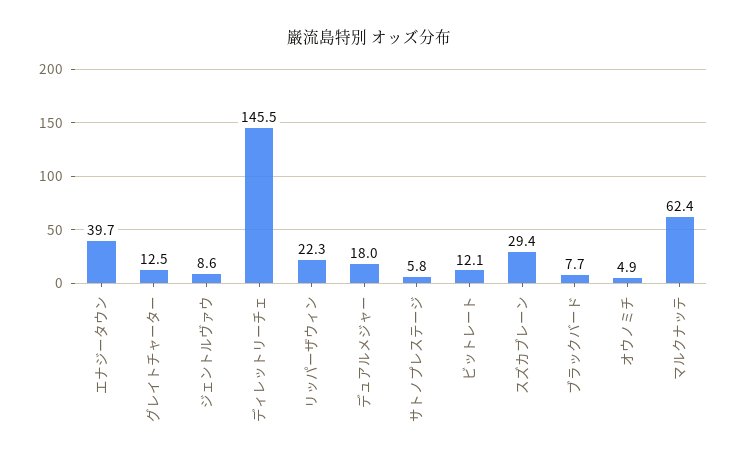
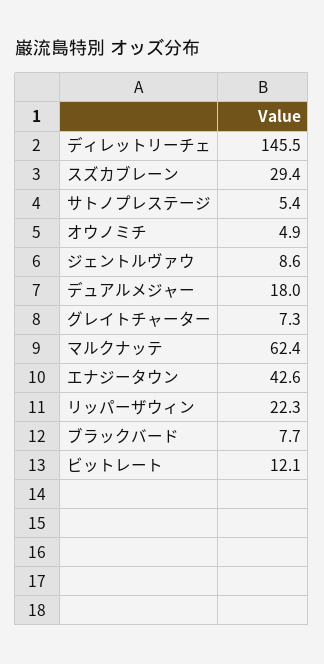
  {
-   "エナジータウン": 39.7,
+   "エナジータウン": 42.6,
-   "グレイトチャーター": 12.5,
+   "グレイトチャーター": 7.3,
    "ジェントルヴァウ": 8.6,
    "ディレットリーチェ": 145.5,
    "リッパーザウィン": 22.3,
    "デュアルメジャー": 18,
-   "サトノプレステージ": 5.8,
+   "サトノプレステージ": 5.4,
    "ビットレート": 12.1,
    "スズカブレーン": 29.4,
    "ブラックバード": 7.7,
    "オウノミチ": 4.9,
    "マルクナッテ": 62.4
  }

